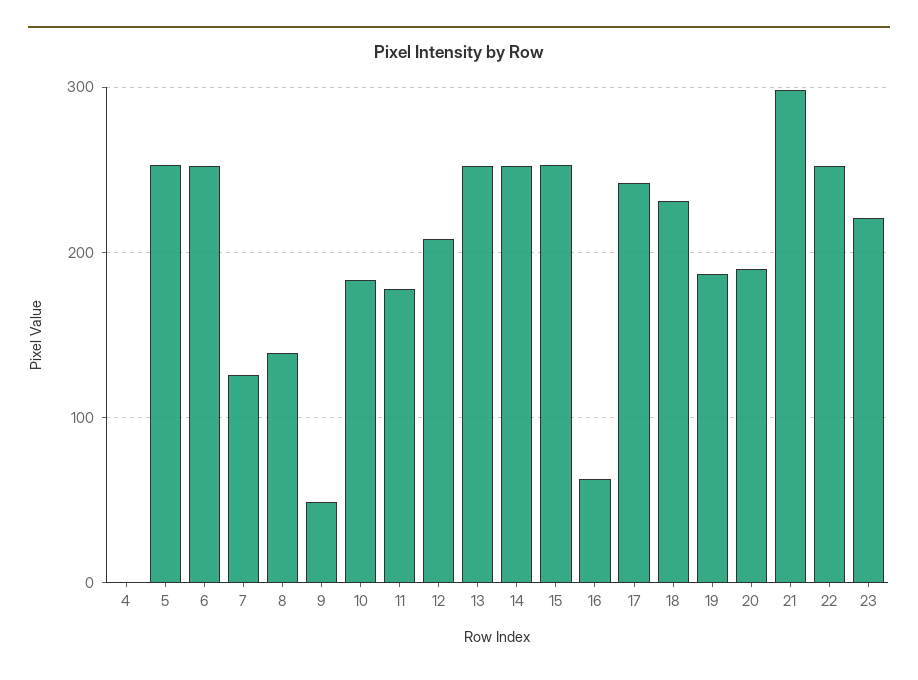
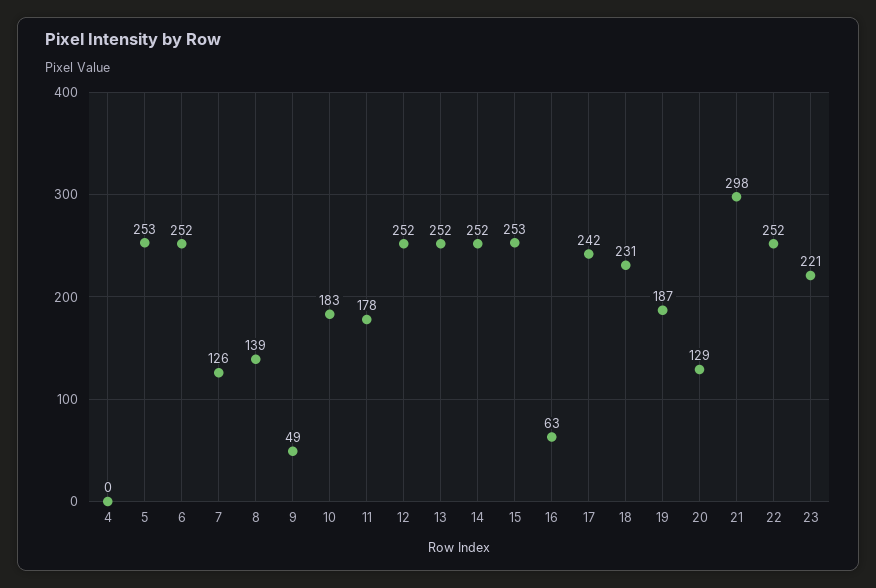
  {
    "4": 0,
    "5": 253,
    "6": 252,
    "7": 126,
    "8": 139,
    "9": 49,
    "10": 183,
    "11": 178,
-   "12": 210,
+   "12": 252,
    "13": 252,
    "14": 252,
    "15": 253,
    "16": 63,
    "17": 242,
    "18": 231,
    "19": 187,
-   "20": 190,
+   "20": 129,
    "21": 298,
    "22": 252,
    "23": 221
  }

